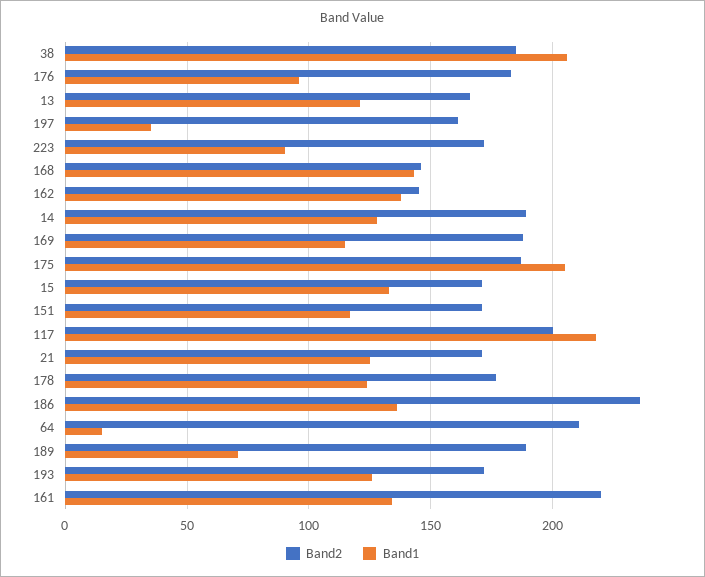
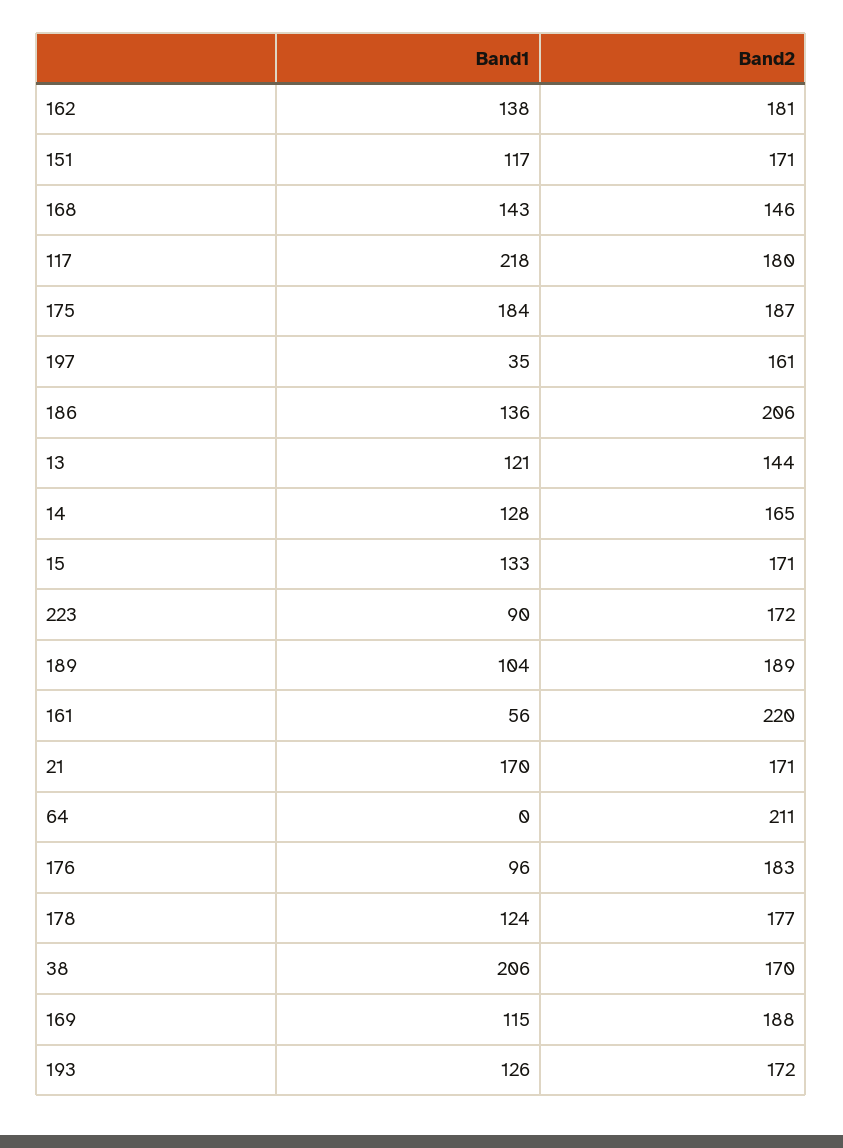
  {
    "Band2": {
-     "38": 185,
+     "38": 170,
      "176": 183,
-     "13": 165,
+     "13": 144,
      "197": 161,
      "223": 172,
      "168": 146,
-     "162": 145,
+     "162": 181,
-     "14": 190,
+     "14": 165,
      "169": 188,
      "175": 187,
      "15": 171,
      "151": 171,
-     "117": 200,
+     "117": 180,
      "21": 171,
      "178": 177,
-     "186": 235,
+     "186": 206,
      "64": 211,
      "189": 189,
      "193": 172,
      "161": 220
    },
    "Band1": {
      "38": 206,
      "176": 96,
      "13": 121,
      "197": 35,
      "223": 90,
      "168": 143,
      "162": 138,
      "14": 128,
      "169": 115,
-     "175": 205,
+     "175": 184,
      "15": 133,
      "151": 117,
      "117": 218,
-     "21": 125,
+     "21": 170,
      "178": 124,
      "186": 136,
-     "64": 15,
+     "64": 0,
-     "189": 70,
+     "189": 104,
      "193": 126,
-     "161": 135
+     "161": 56
    }
  }

